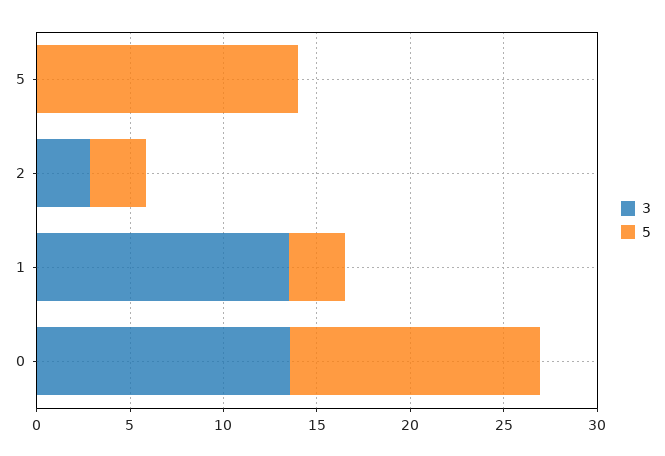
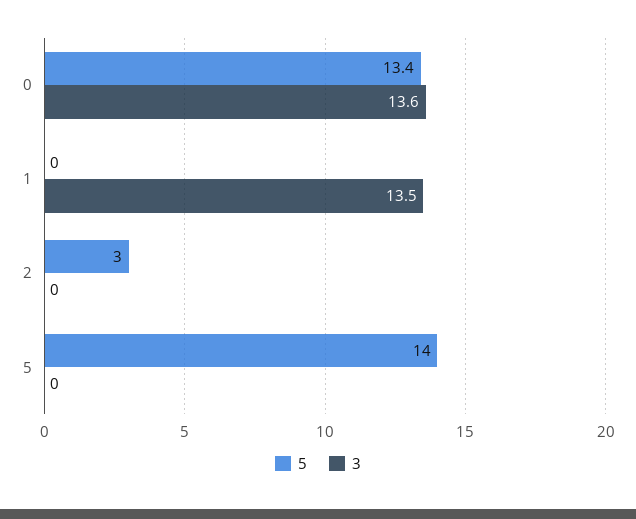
  {
    "3": {
      "5": 0,
-     "2": 3,
+     "2": 0,
      "1": 13.5,
      "0": 13.6
    },
    "5": {
      "5": 14,
      "2": 3,
-     "1": 3,
+     "1": 0,
      "0": 13.4
    }
  }

